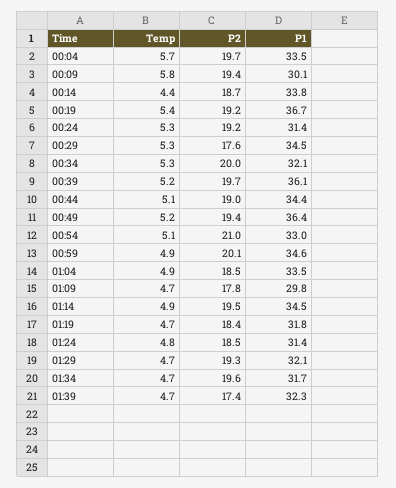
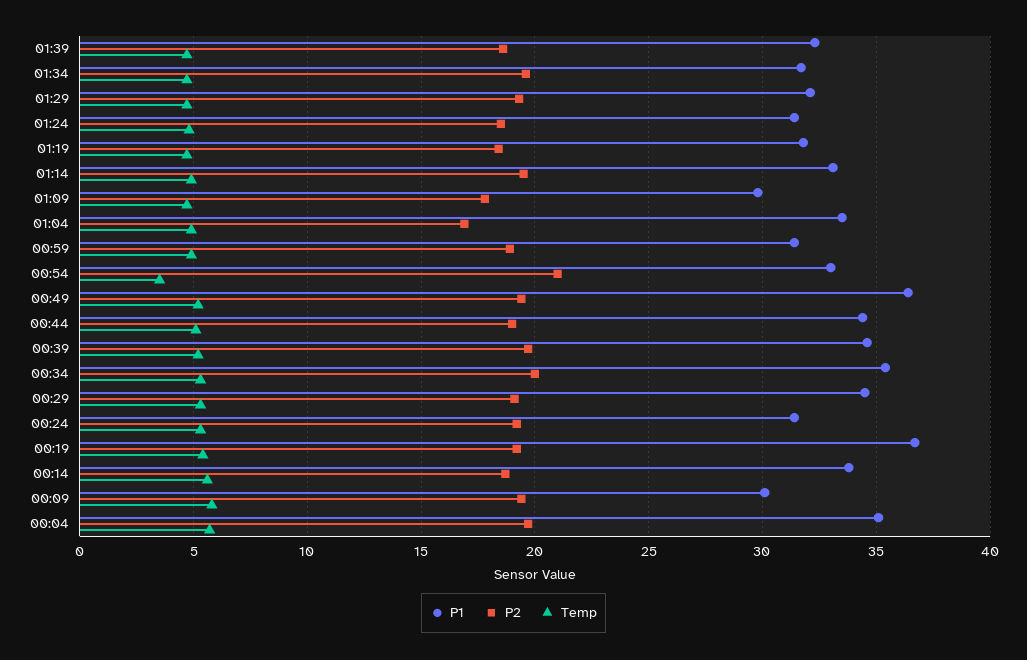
  {
    "Temp": {
      "00:04": 5.7,
      "00:09": 5.8,
-     "00:14": 4.4,
+     "00:14": 5.5,
      "00:19": 5.4,
      "00:24": 5.3,
      "00:29": 5.3,
      "00:34": 5.3,
      "00:39": 5.2,
      "00:44": 5.1,
      "00:49": 5.2,
-     "00:54": 5.1,
+     "00:54": 3.5,
      "00:59": 4.9,
      "01:04": 4.9,
      "01:09": 4.7,
      "01:14": 4.9,
      "01:19": 4.7,
      "01:24": 4.8,
      "01:29": 4.7,
      "01:34": 4.7,
      "01:39": 4.7
    },
    "P2": {
      "00:04": 19.7,
      "00:09": 19.4,
      "00:14": 18.7,
      "00:19": 19.2,
      "00:24": 19.2,
-     "00:29": 17.6,
+     "00:29": 19,
      "00:34": 20,
      "00:39": 19.7,
      "00:44": 19,
      "00:49": 19.4,
      "00:54": 21,
-     "00:59": 20.1,
+     "00:59": 19,
-     "01:04": 18.5,
+     "01:04": 17,
      "01:09": 17.8,
      "01:14": 19.5,
      "01:19": 18.4,
      "01:24": 18.5,
      "01:29": 19.3,
      "01:34": 19.6,
-     "01:39": 17.4
+     "01:39": 18.5
    },
    "P1": {
-     "00:04": 33.5,
+     "00:04": 35,
      "00:09": 30.1,
      "00:14": 33.8,
      "00:19": 36.7,
      "00:24": 31.4,
      "00:29": 34.5,
-     "00:34": 32.1,
+     "00:34": 35.5,
-     "00:39": 36.1,
+     "00:39": 34.5,
      "00:44": 34.4,
      "00:49": 36.4,
      "00:54": 33,
-     "00:59": 34.6,
+     "00:59": 31.5,
      "01:04": 33.5,
      "01:09": 29.8,
-     "01:14": 34.5,
+     "01:14": 33,
      "01:19": 31.8,
      "01:24": 31.4,
      "01:29": 32.1,
      "01:34": 31.7,
      "01:39": 32.3
    }
  }

